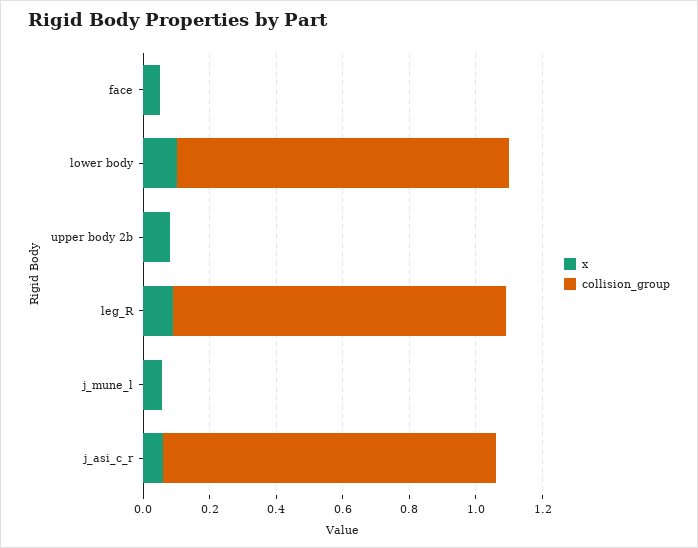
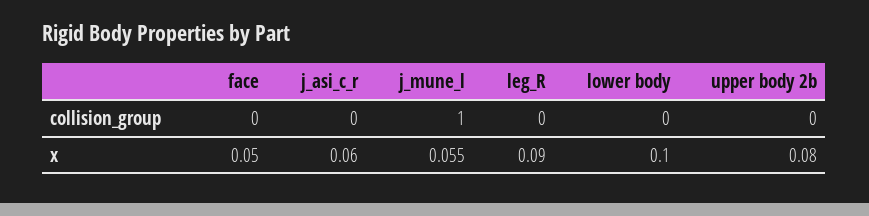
  {
    "x": {
      "face": 0.05,
      "lower body": 0.1,
      "upper body 2b": 0.08,
      "leg_R": 0.09,
      "j_mune_l": 0.055,
      "j_asi_c_r": 0.06
    },
    "collision_group": {
      "face": 0,
-     "lower body": 1,
+     "lower body": 0,
      "upper body 2b": 0,
-     "leg_R": 1,
+     "leg_R": 0,
-     "j_mune_l": 0,
+     "j_mune_l": 1,
-     "j_asi_c_r": 1
+     "j_asi_c_r": 0
    }
  }

